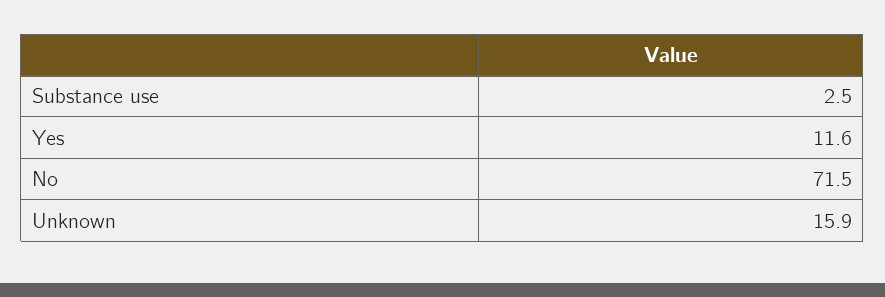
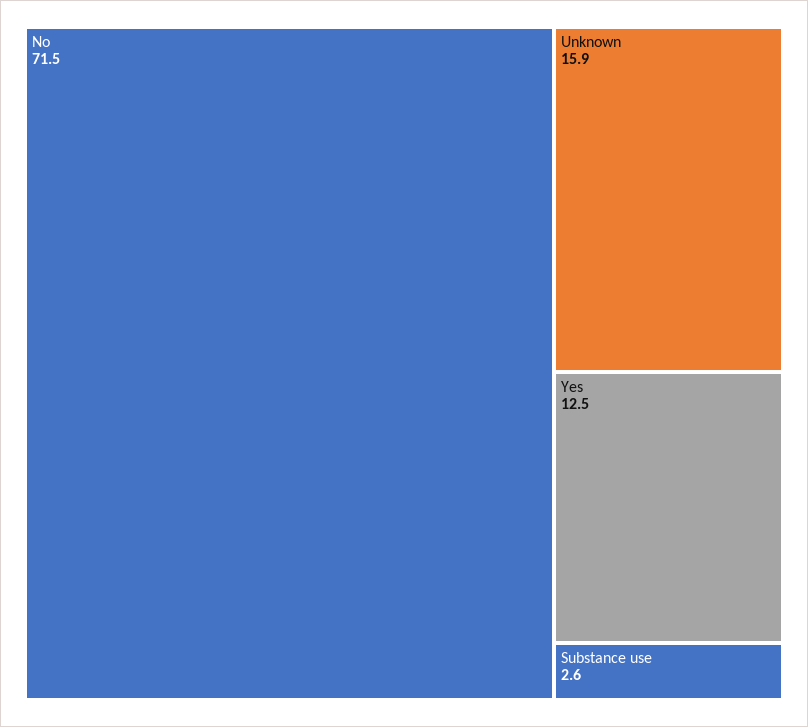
  {
-   "Substance use": 2.5,
+   "Substance use": 2.6,
-   "Yes": 11.6,
+   "Yes": 12.5,
    "No": 71.5,
    "Unknown": 15.9
  }

